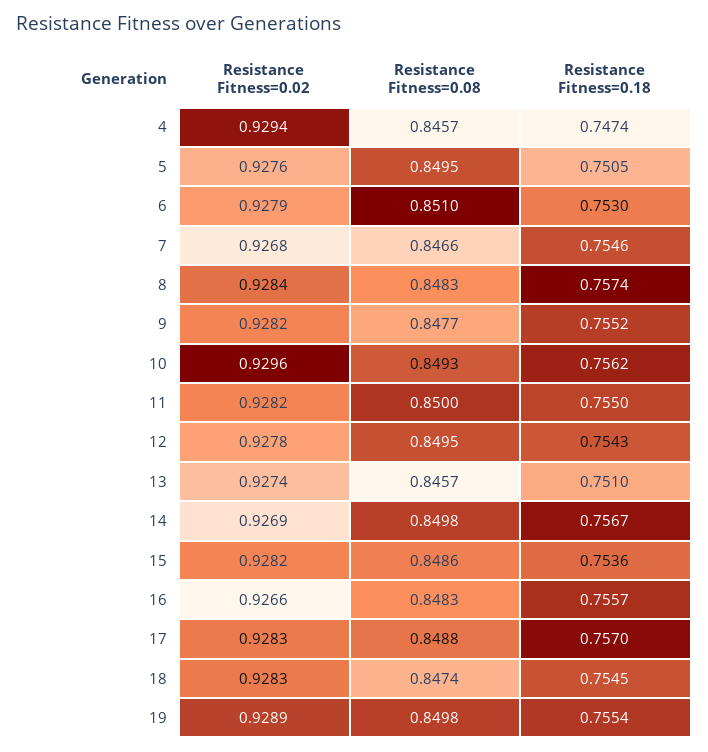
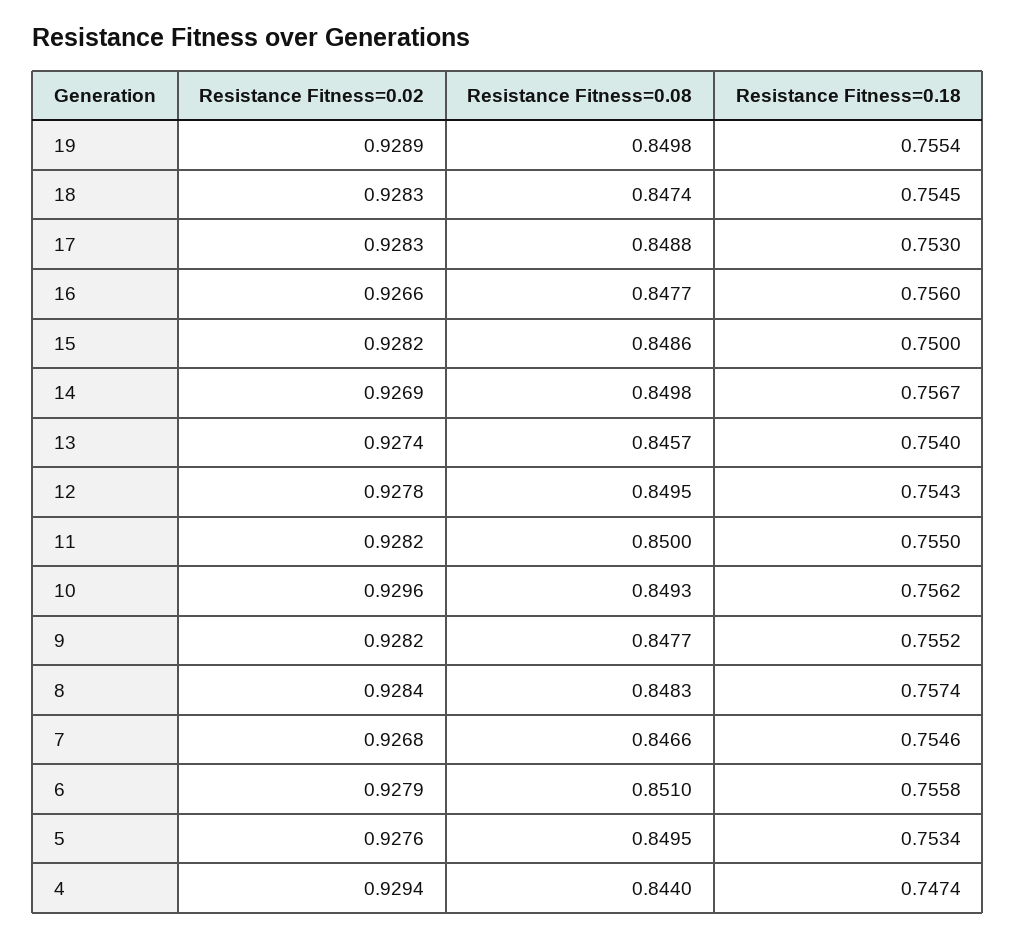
  {
    "Resistance Fitness=0.02": {
      "4": 0.9294,
      "5": 0.9276,
      "6": 0.9279,
      "7": 0.9268,
      "8": 0.9284,
      "9": 0.9282,
      "10": 0.9296,
      "11": 0.9282,
      "12": 0.9278,
      "13": 0.9274,
      "14": 0.9269,
      "15": 0.9282,
      "16": 0.9266,
      "17": 0.9283,
      "18": 0.9283,
      "19": 0.9289
    },
    "Resistance Fitness=0.08": {
-     "4": 0.8457,
+     "4": 0.844,
      "5": 0.8495,
      "6": 0.851,
      "7": 0.8466,
      "8": 0.8483,
      "9": 0.8477,
      "10": 0.8493,
      "11": 0.85,
      "12": 0.8495,
      "13": 0.8457,
      "14": 0.8498,
      "15": 0.8486,
-     "16": 0.8483,
+     "16": 0.8477,
      "17": 0.8488,
      "18": 0.8474,
      "19": 0.8498
    },
    "Resistance Fitness=0.18": {
      "4": 0.7474,
-     "5": 0.7505,
+     "5": 0.7534,
-     "6": 0.753,
+     "6": 0.7558,
      "7": 0.7546,
      "8": 0.7574,
      "9": 0.7552,
      "10": 0.7562,
      "11": 0.755,
      "12": 0.7543,
-     "13": 0.751,
+     "13": 0.754,
      "14": 0.7567,
-     "15": 0.7536,
+     "15": 0.75,
-     "16": 0.7557,
+     "16": 0.756,
-     "17": 0.757,
+     "17": 0.753,
      "18": 0.7545,
      "19": 0.7554
    }
  }

